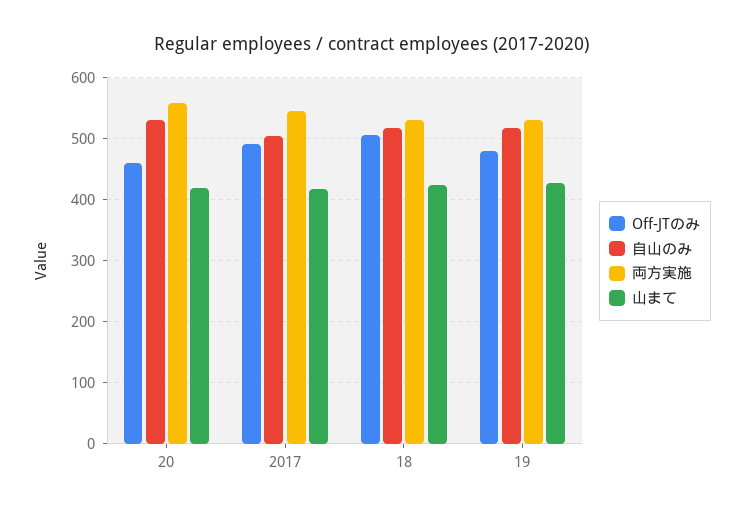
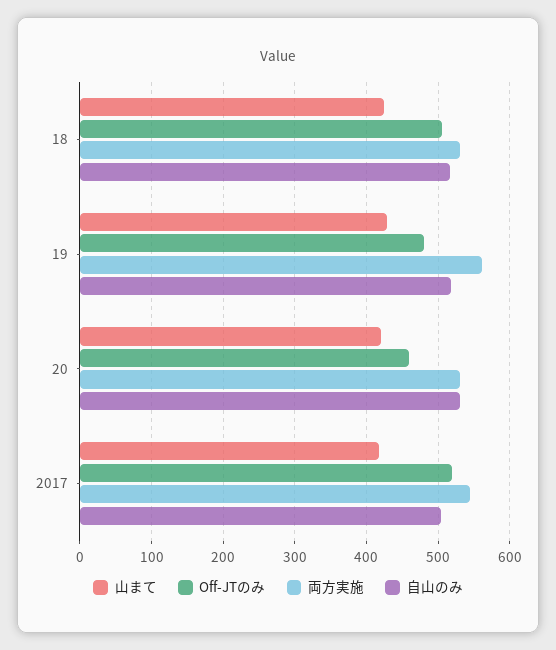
  {
    "Off-JTのみ": {
      "20": 460,
-     "2017": 490,
+     "2017": 520,
      "18": 510,
      "19": 480
    },
    "自山のみ": {
      "20": 530,
      "2017": 500,
      "18": 520,
      "19": 520
    },
    "両方実施": {
-     "20": 560,
+     "20": 530,
      "2017": 550,
      "18": 530,
-     "19": 530
+     "19": 560
    },
    "山まて": {
      "20": 420,
      "2017": 420,
      "18": 420,
      "19": 430
    }
  }

